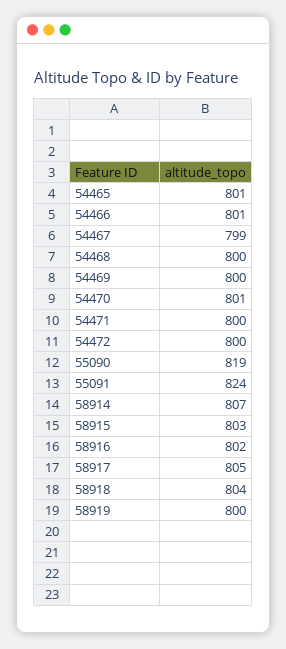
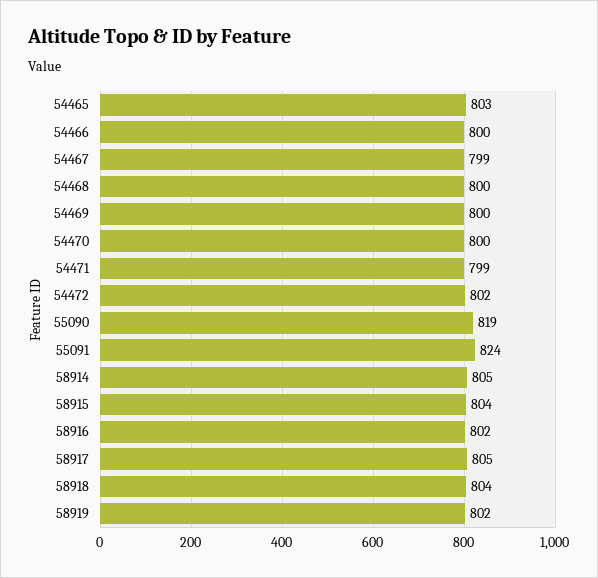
  {
-   "54465": 801,
+   "54465": 803,
-   "54466": 801,
+   "54466": 800,
    "54467": 799,
    "54468": 800,
    "54469": 800,
-   "54470": 801,
+   "54470": 800,
-   "54471": 800,
+   "54471": 799,
-   "54472": 800,
+   "54472": 802,
    "55090": 819,
    "55091": 824,
-   "58914": 807,
+   "58914": 805,
-   "58915": 803,
+   "58915": 804,
    "58916": 802,
    "58917": 805,
    "58918": 804,
-   "58919": 800
+   "58919": 802
  }

